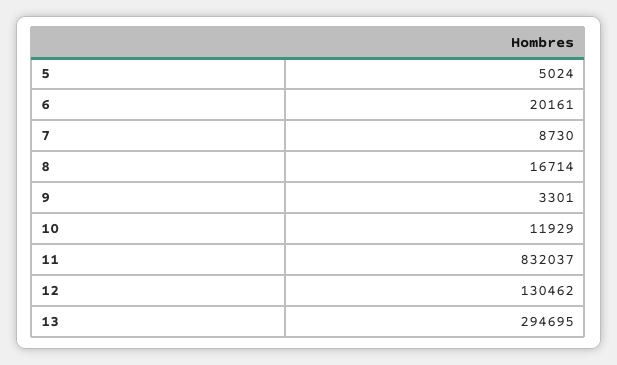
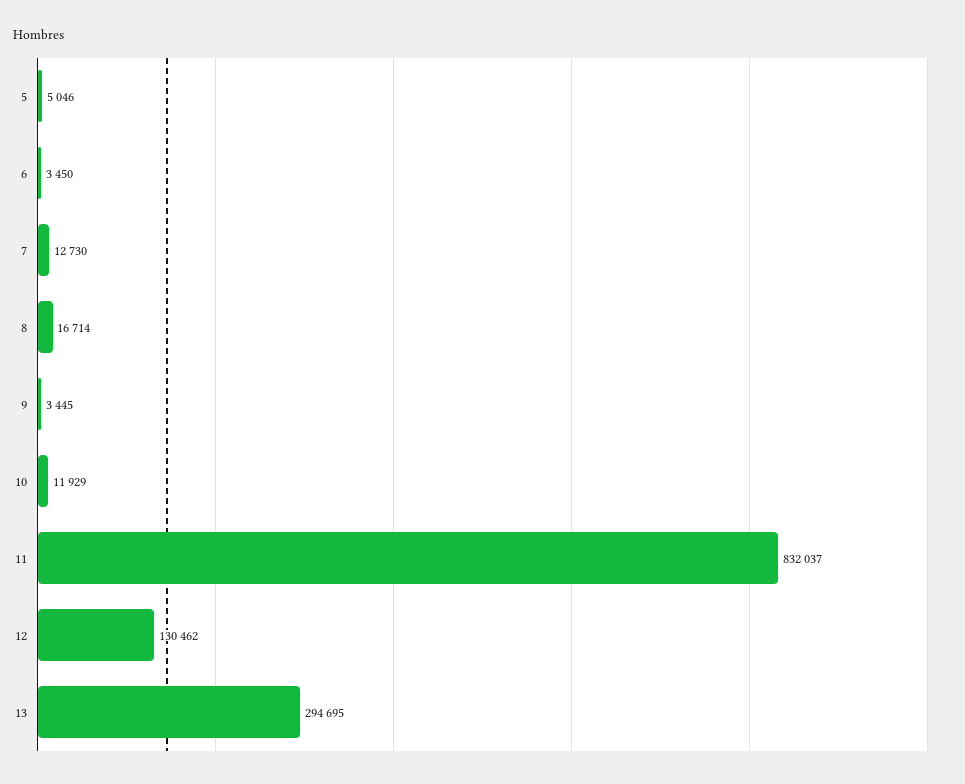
  {
-   "5": 5024,
+   "5": 5046,
-   "6": 20161,
+   "6": 3450,
-   "7": 8730,
+   "7": 12730,
    "8": 16714,
-   "9": 3301,
+   "9": 3445,
    "10": 11929,
    "11": 832037,
    "12": 130462,
    "13": 294695
  }

